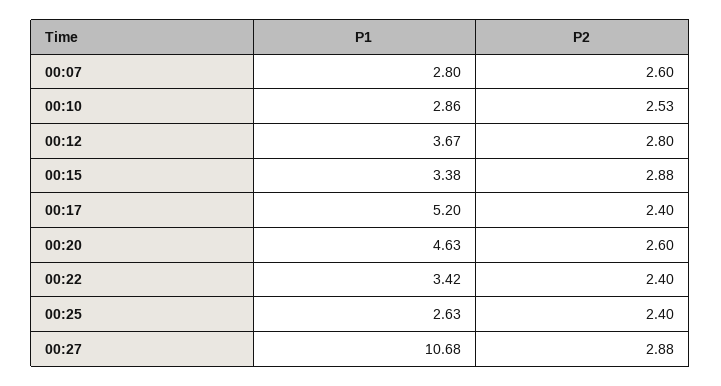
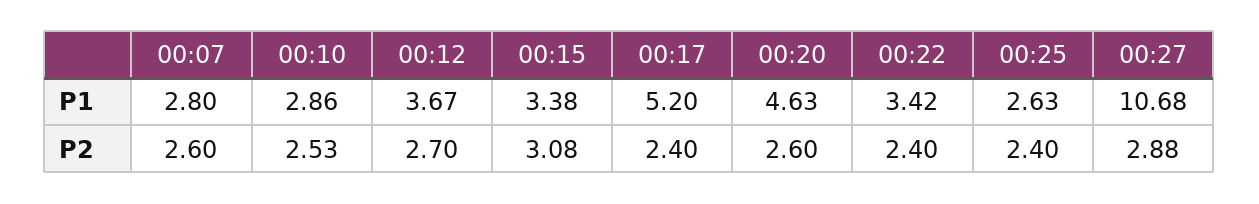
  {
    "P1": {
      "00:07": 2.8,
      "00:10": 2.86,
      "00:12": 3.67,
      "00:15": 3.38,
      "00:17": 5.2,
      "00:20": 4.63,
      "00:22": 3.42,
      "00:25": 2.63,
      "00:27": 10.68
    },
    "P2": {
      "00:07": 2.6,
      "00:10": 2.53,
-     "00:12": 2.8,
+     "00:12": 2.7,
-     "00:15": 2.88,
+     "00:15": 3.08,
      "00:17": 2.4,
      "00:20": 2.6,
      "00:22": 2.4,
      "00:25": 2.4,
      "00:27": 2.88
    }
  }

